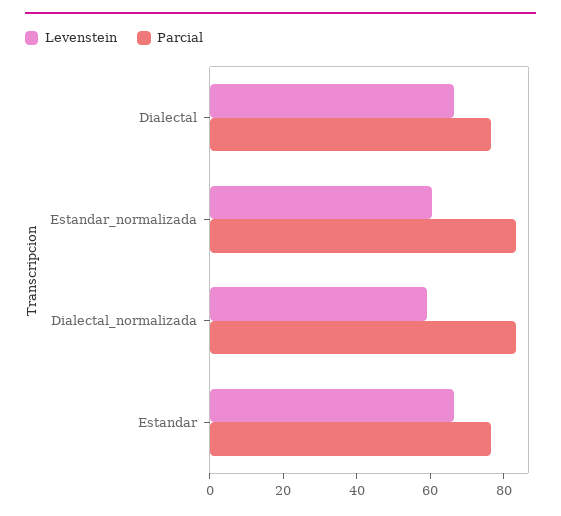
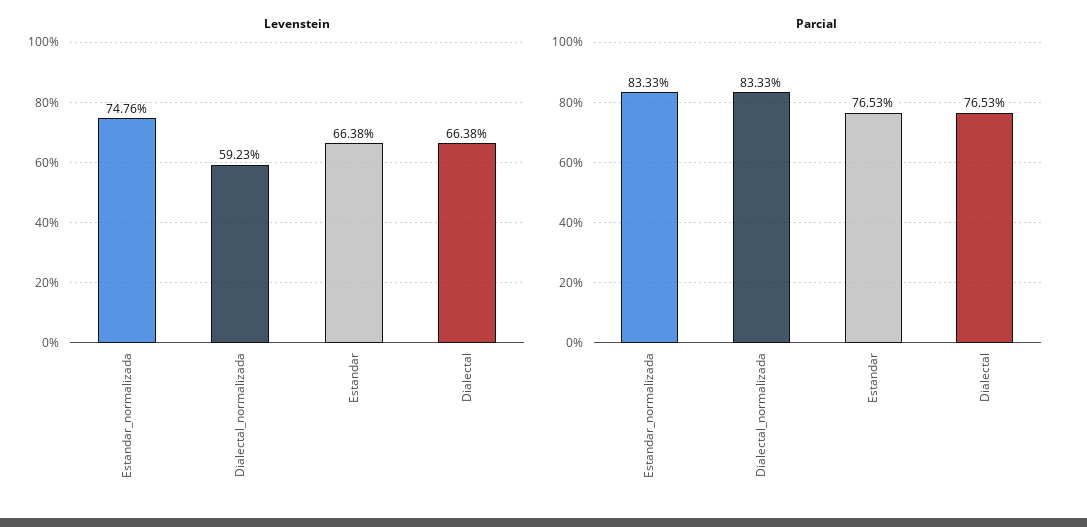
  {
    "Levenstein": {
      "Dialectal": 66.38,
-     "Estandar_normalizada": 60,
+     "Estandar_normalizada": 74.76,
      "Dialectal_normalizada": 59.23,
      "Estandar": 66.38
    },
    "Parcial": {
      "Dialectal": 76.53,
      "Estandar_normalizada": 83.33,
      "Dialectal_normalizada": 83.33,
      "Estandar": 76.53
    }
  }

